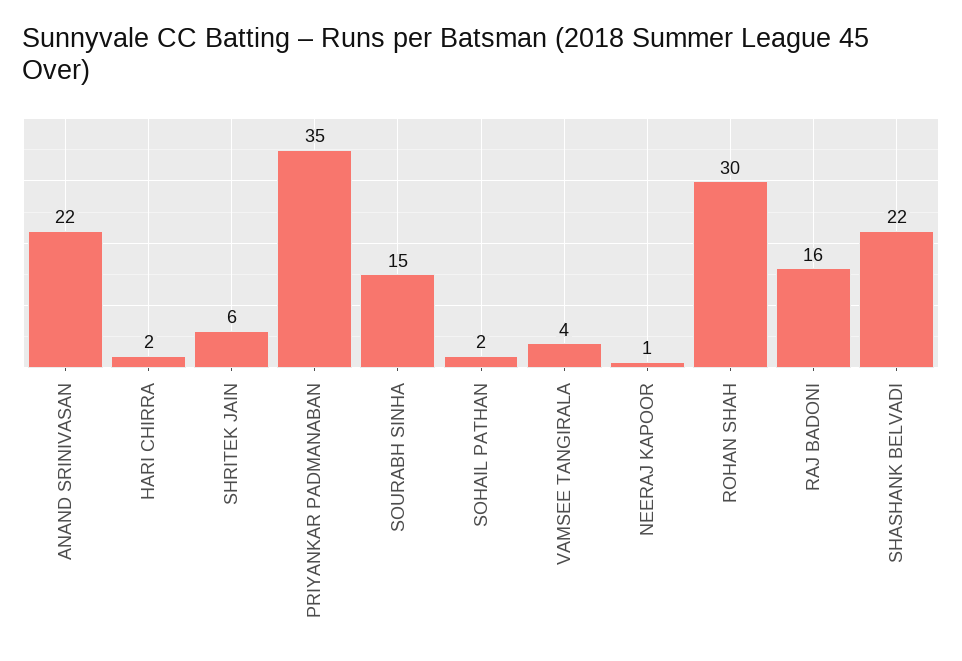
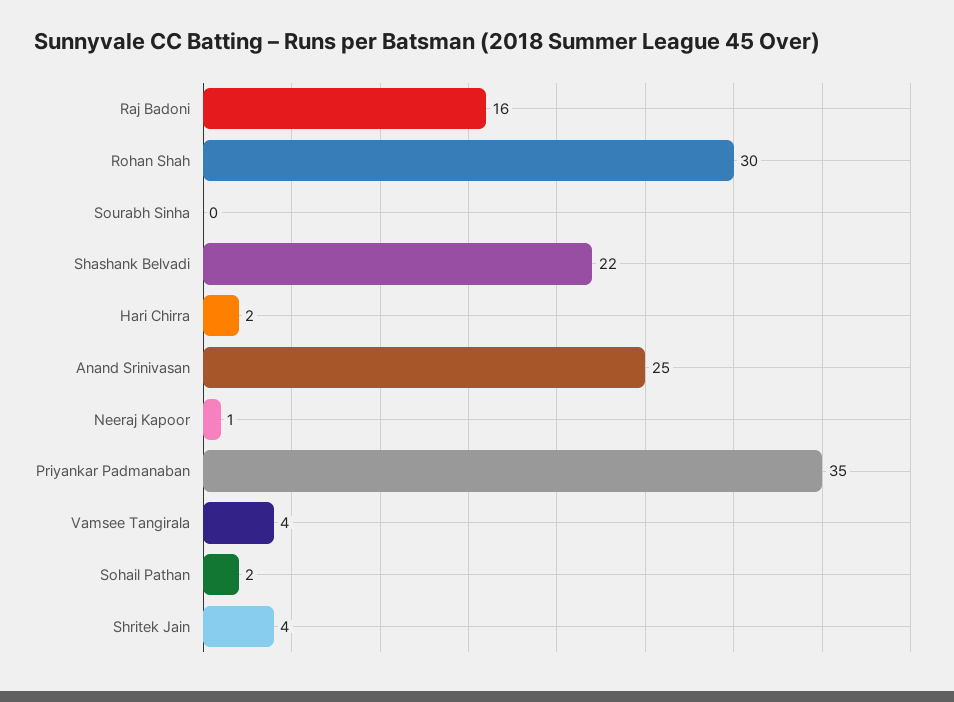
  {
-   "ANAND SRINIVASAN": 22,
+   "ANAND SRINIVASAN": 25,
    "HARI CHIRRA": 2,
-   "SHRITEK JAIN": 6,
+   "SHRITEK JAIN": 4,
    "PRIYANKAR PADMANABAN": 35,
-   "SOURABH SINHA": 15,
+   "SOURABH SINHA": 0,
    "SOHAIL PATHAN": 2,
    "VAMSEE TANGIRALA": 4,
    "NEERAJ KAPOOR": 1,
    "ROHAN SHAH": 30,
    "RAJ BADONI": 16,
    "SHASHANK BELVADI": 22
  }

